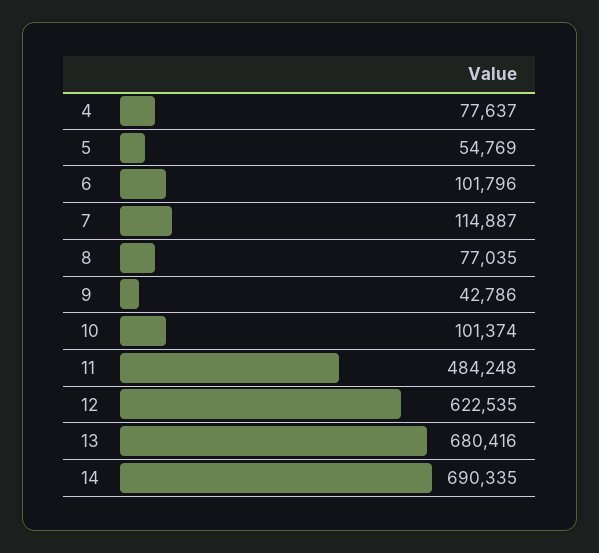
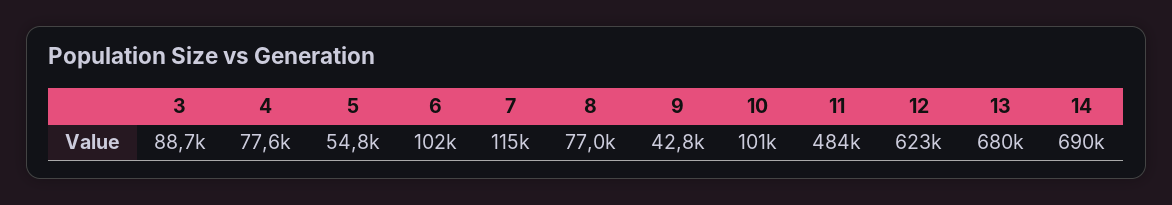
  {
    "4": 77637,
    "5": 54769,
    "6": 101796,
    "7": 114887,
    "8": 77035,
    "9": 42786,
    "10": 101374,
    "11": 484248,
    "12": 622535,
    "13": 680416,
-   "14": 690335
+   "14": 690335,
+   "3": 88700
  }

